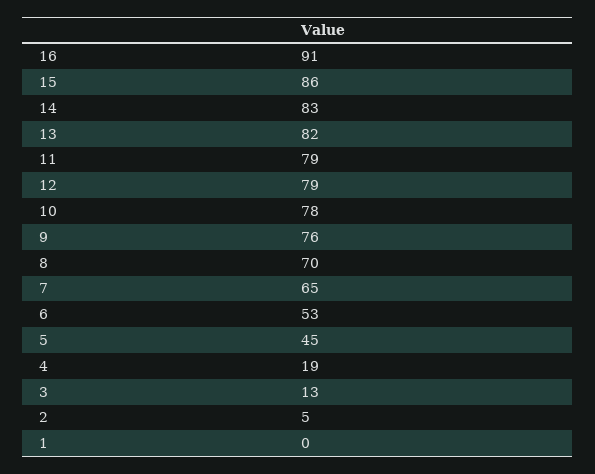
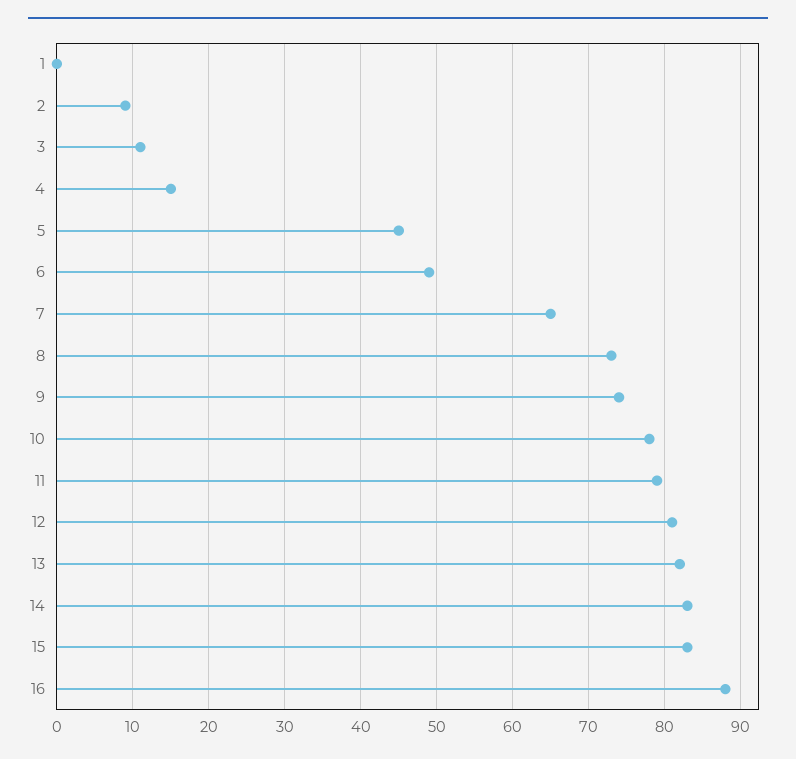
  {
-   "16": 91,
+   "16": 88,
-   "15": 86,
+   "15": 83,
    "14": 83,
    "13": 82,
    "11": 79,
-   "12": 79,
+   "12": 81,
    "10": 78,
-   "9": 76,
+   "9": 74,
-   "8": 70,
+   "8": 73,
    "7": 65,
-   "6": 53,
+   "6": 49,
    "5": 45,
-   "4": 19,
+   "4": 15,
-   "3": 13,
+   "3": 11,
-   "2": 5,
+   "2": 9,
    "1": 0
  }

